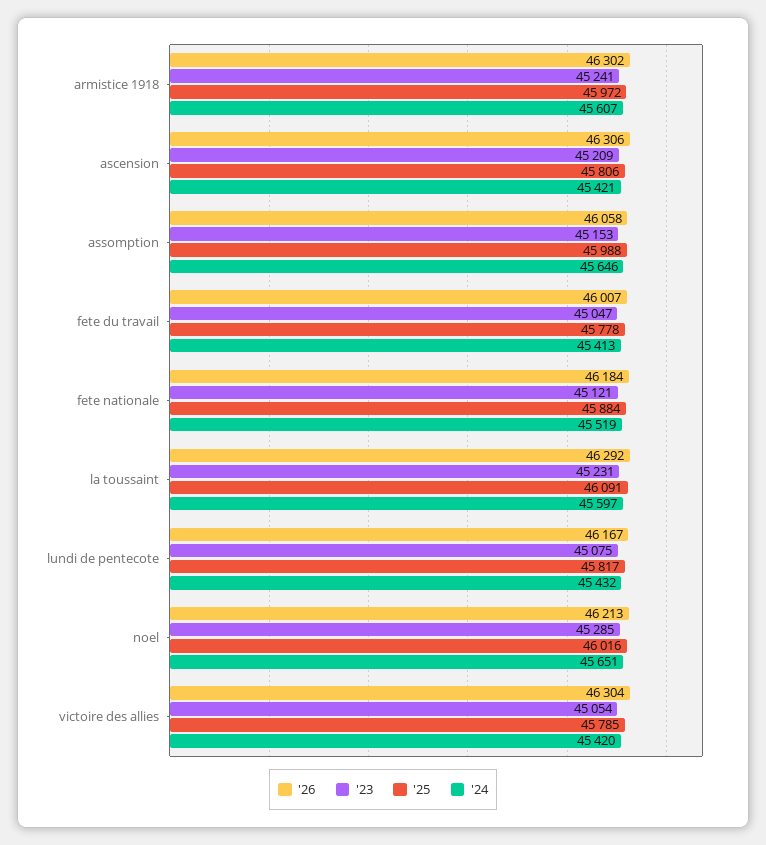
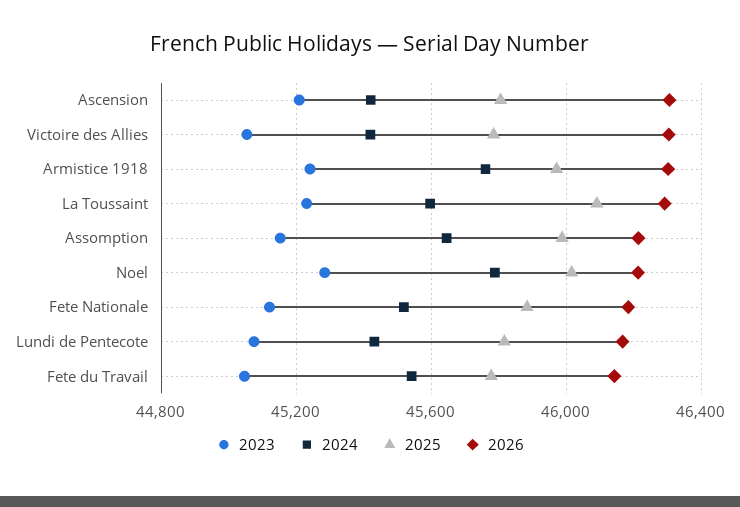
  {
    "'26": {
      "armistice 1918": 46302,
      "ascension": 46306,
-     "assomption": 46058,
+     "assomption": 46200,
-     "fete du travail": 46007,
+     "fete du travail": 46150,
      "fete nationale": 46184,
      "la toussaint": 46292,
      "lundi de pentecote": 46167,
      "noel": 46213,
      "victoire des allies": 46304
    },
    "'23": {
      "armistice 1918": 45241,
      "ascension": 45209,
      "assomption": 45153,
      "fete du travail": 45047,
      "fete nationale": 45121,
      "la toussaint": 45231,
      "lundi de pentecote": 45075,
      "noel": 45285,
      "victoire des allies": 45054
    },
    "'25": {
      "armistice 1918": 45972,
      "ascension": 45806,
      "assomption": 45988,
      "fete du travail": 45778,
      "fete nationale": 45884,
      "la toussaint": 46091,
      "lundi de pentecote": 45817,
      "noel": 46016,
      "victoire des allies": 45785
    },
    "'24": {
-     "armistice 1918": 45607,
+     "armistice 1918": 45750,
      "ascension": 45421,
      "assomption": 45646,
-     "fete du travail": 45413,
+     "fete du travail": 45550,
      "fete nationale": 45519,
      "la toussaint": 45597,
      "lundi de pentecote": 45432,
-     "noel": 45651,
+     "noel": 45800,
      "victoire des allies": 45420
    }
  }

